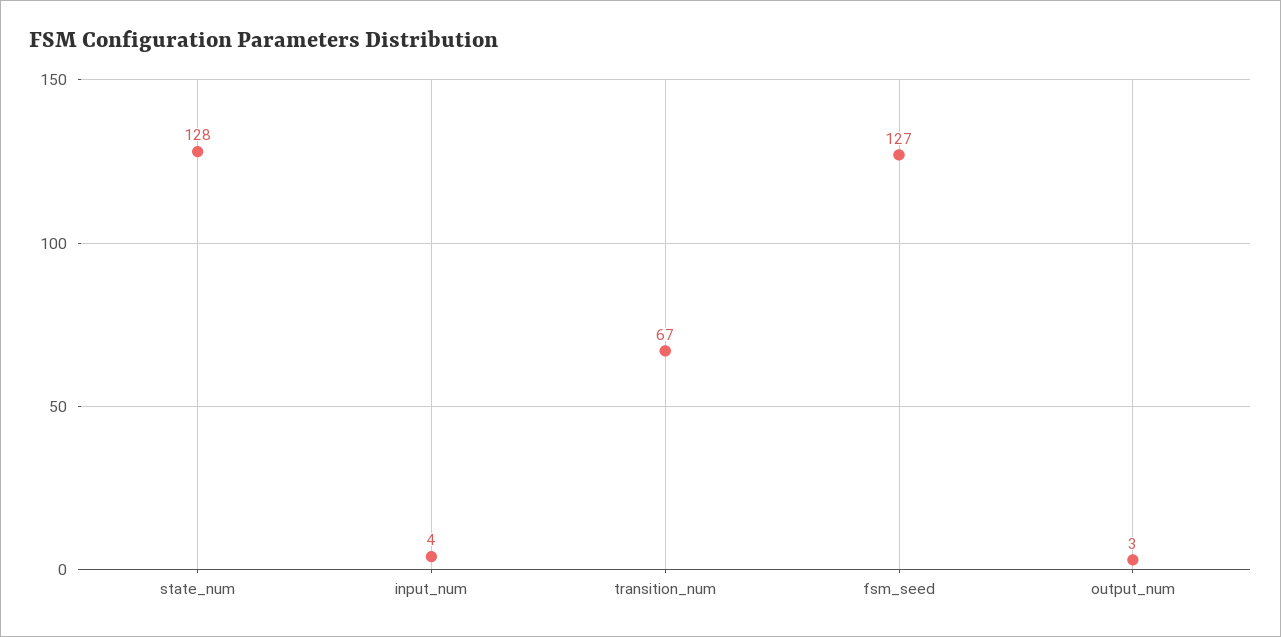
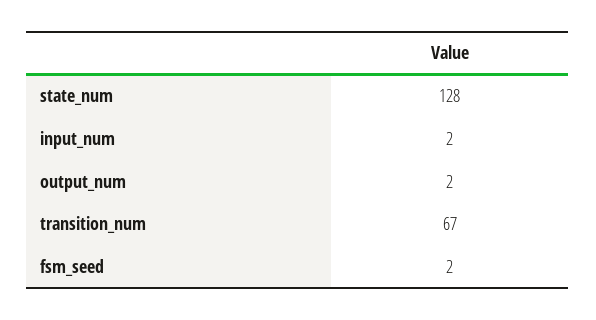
  {
    "state_num": 128,
-   "input_num": 4,
+   "input_num": 2,
    "transition_num": 67,
-   "fsm_seed": 127,
+   "fsm_seed": 2,
-   "output_num": 3
+   "output_num": 2
  }

